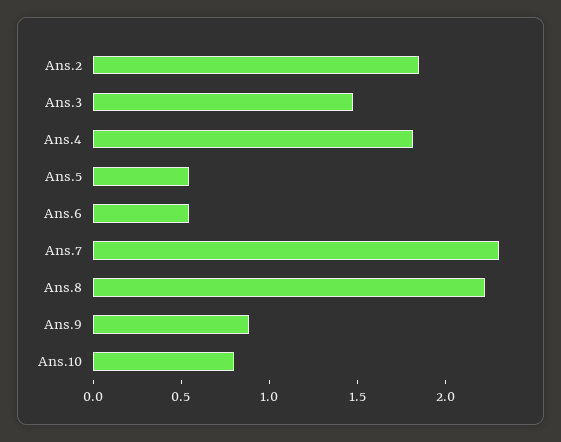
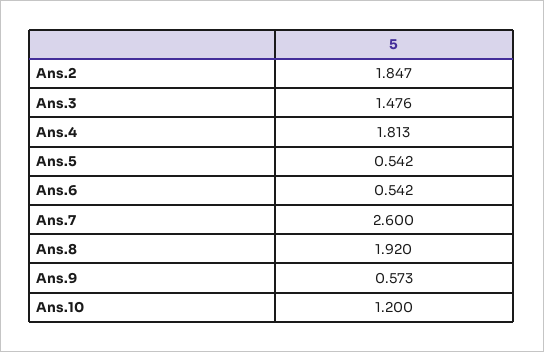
  {
    "Ans.2": 1.847,
    "Ans.3": 1.476,
    "Ans.4": 1.813,
    "Ans.5": 0.542,
    "Ans.6": 0.542,
-   "Ans.7": 2.3,
+   "Ans.7": 2.6,
-   "Ans.8": 2.2,
+   "Ans.8": 1.92,
-   "Ans.9": 0.9,
+   "Ans.9": 0.573,
-   "Ans.10": 0.8
+   "Ans.10": 1.2
  }

